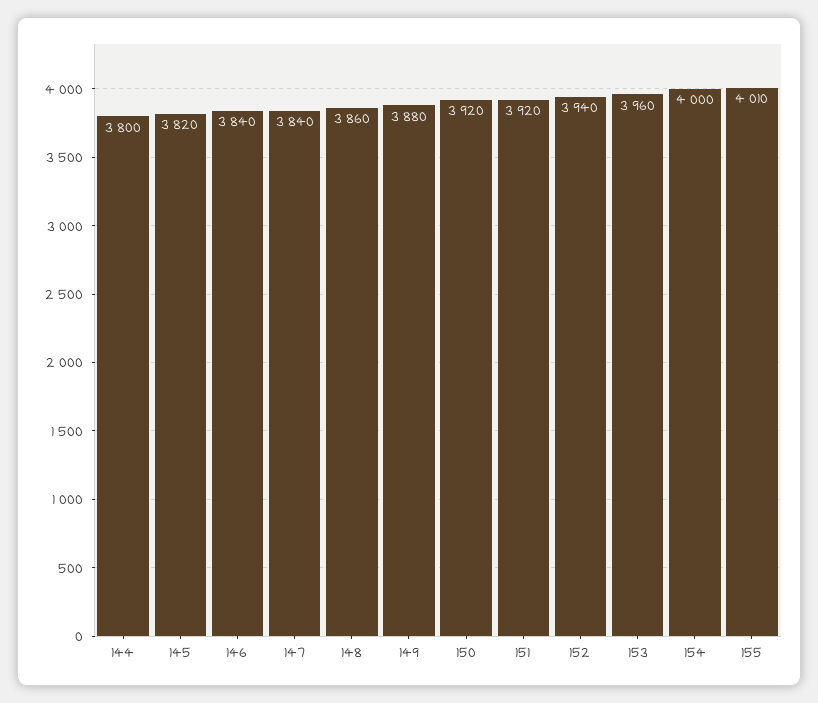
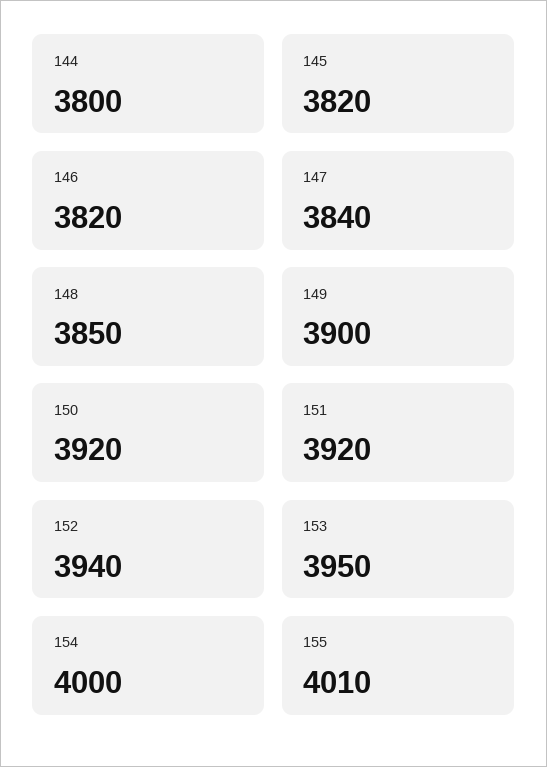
  {
    "144": 3800,
    "145": 3820,
-   "146": 3840,
+   "146": 3820,
    "147": 3840,
-   "148": 3860,
+   "148": 3850,
-   "149": 3880,
+   "149": 3900,
    "150": 3920,
    "151": 3920,
    "152": 3940,
-   "153": 3960,
+   "153": 3950,
    "154": 4000,
    "155": 4010
  }

